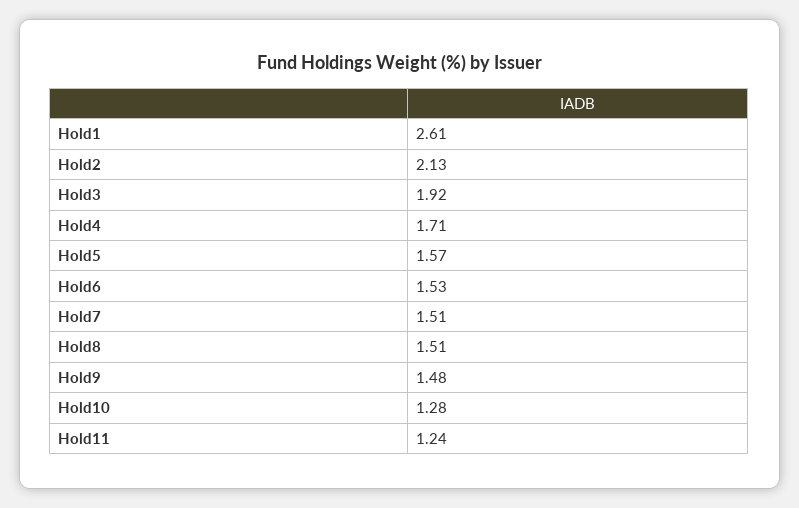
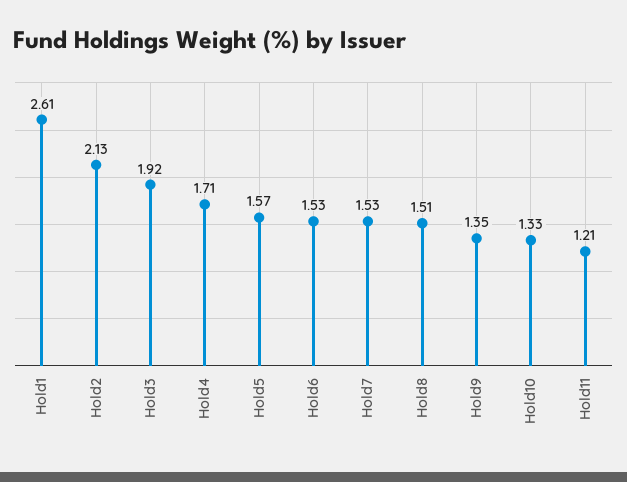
  {
    "Hold1": 2.61,
    "Hold2": 2.13,
    "Hold3": 1.92,
    "Hold4": 1.71,
    "Hold5": 1.57,
    "Hold6": 1.53,
-   "Hold7": 1.51,
+   "Hold7": 1.53,
    "Hold8": 1.51,
-   "Hold9": 1.48,
+   "Hold9": 1.35,
-   "Hold10": 1.28,
+   "Hold10": 1.33,
-   "Hold11": 1.24
+   "Hold11": 1.21
  }

